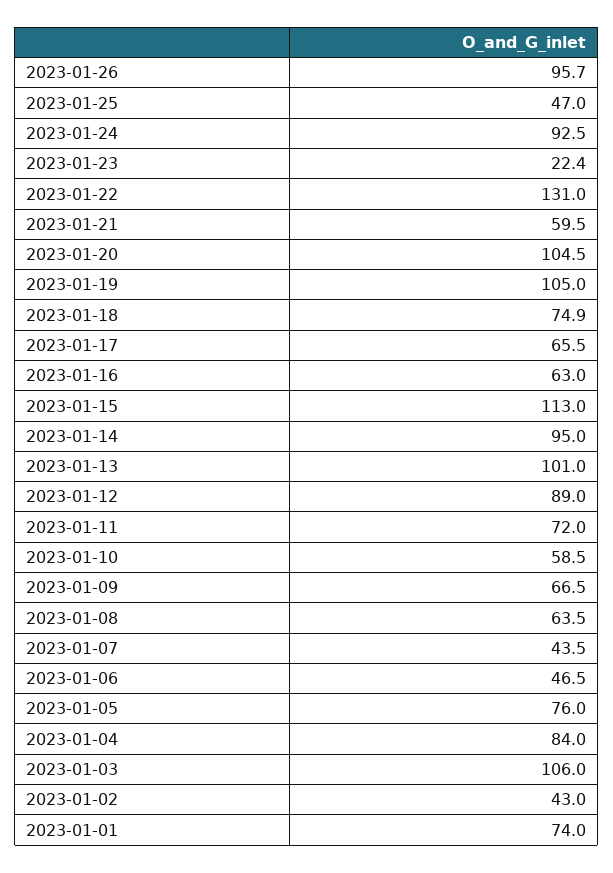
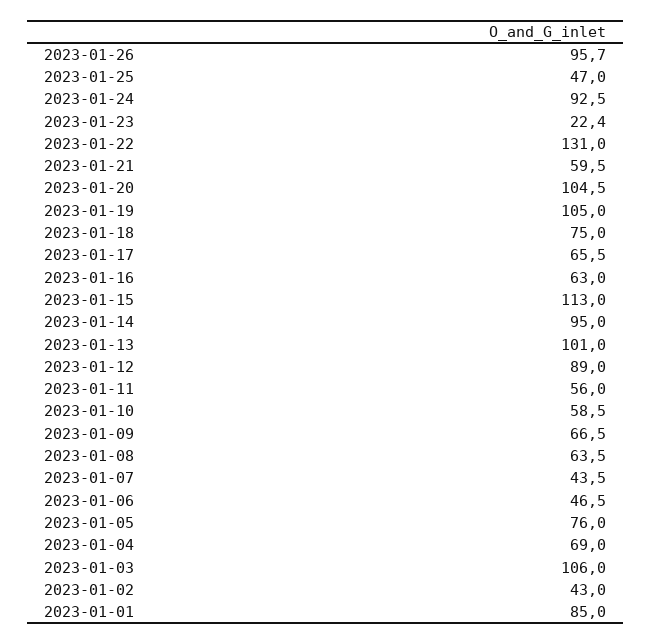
  {
    "2023-01-26": 95.7,
    "2023-01-25": 47,
    "2023-01-24": 92.5,
    "2023-01-23": 22.4,
    "2023-01-22": 131,
    "2023-01-21": 59.5,
    "2023-01-20": 104.5,
    "2023-01-19": 105,
-   "2023-01-18": 74.9,
+   "2023-01-18": 75,
    "2023-01-17": 65.5,
    "2023-01-16": 63,
    "2023-01-15": 113,
    "2023-01-14": 95,
    "2023-01-13": 101,
    "2023-01-12": 89,
-   "2023-01-11": 72,
+   "2023-01-11": 56,
    "2023-01-10": 58.5,
    "2023-01-09": 66.5,
    "2023-01-08": 63.5,
    "2023-01-07": 43.5,
    "2023-01-06": 46.5,
    "2023-01-05": 76,
-   "2023-01-04": 84,
+   "2023-01-04": 69,
    "2023-01-03": 106,
    "2023-01-02": 43,
-   "2023-01-01": 74
+   "2023-01-01": 85
  }

